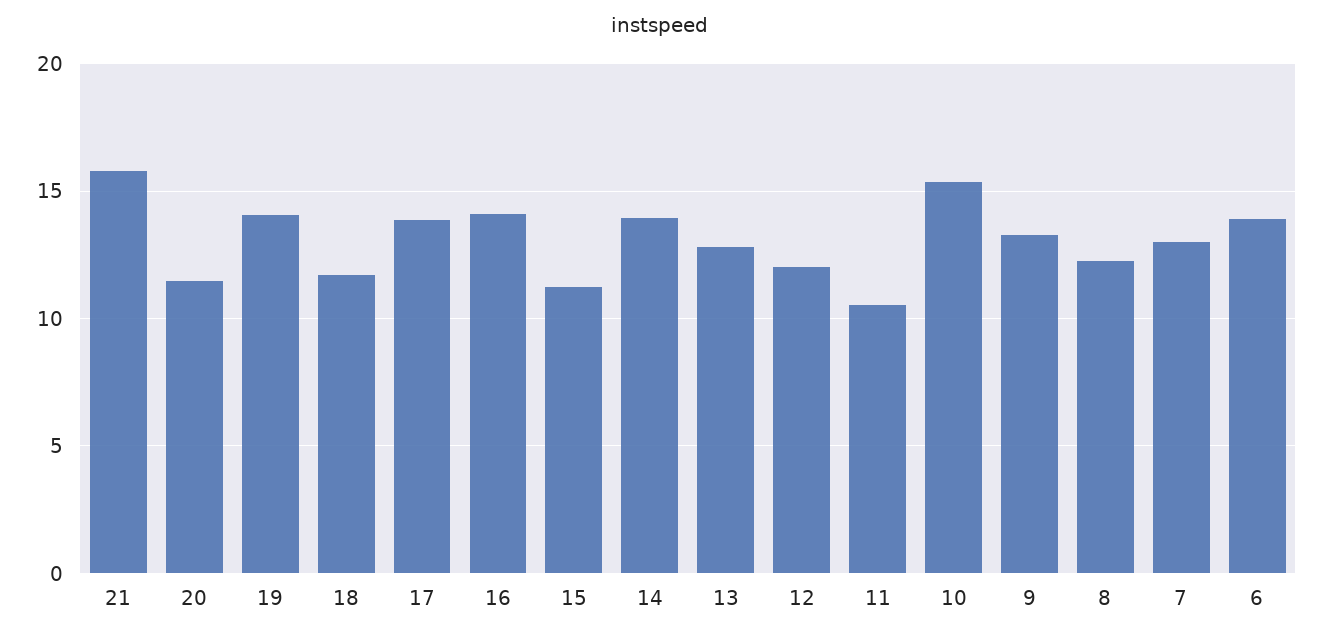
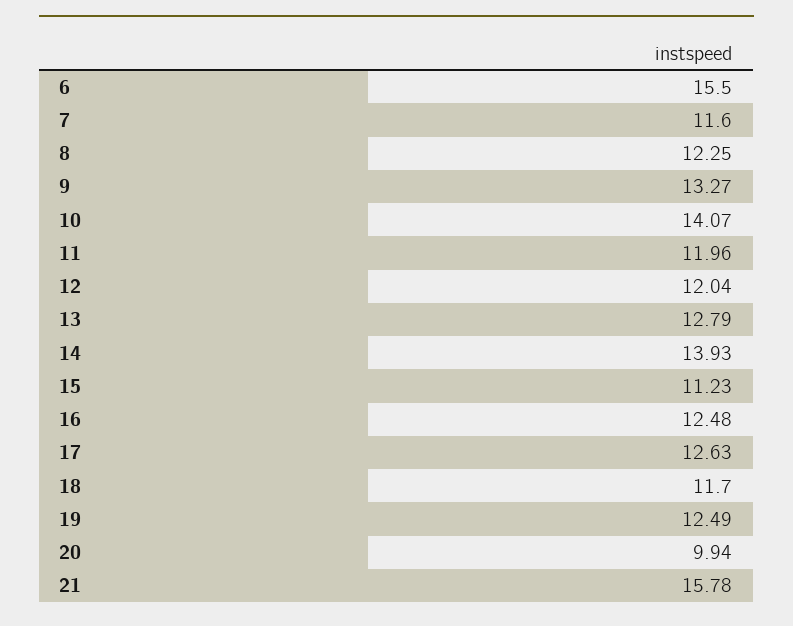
  {
    "21": 15.78,
-   "20": 11.5,
+   "20": 9.94,
-   "19": 14,
+   "19": 12.49,
    "18": 11.7,
-   "17": 14,
+   "17": 12.63,
-   "16": 14,
+   "16": 12.48,
    "15": 11.23,
    "14": 13.93,
    "13": 12.79,
    "12": 12.04,
-   "11": 10.5,
+   "11": 11.96,
-   "10": 15.5,
+   "10": 14.07,
    "9": 13.27,
    "8": 12.25,
-   "7": 13,
+   "7": 11.6,
-   "6": 14
+   "6": 15.5
  }

